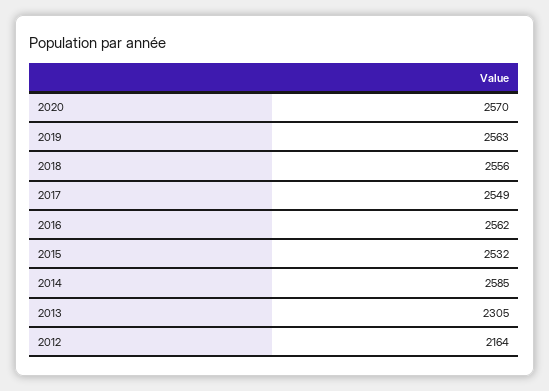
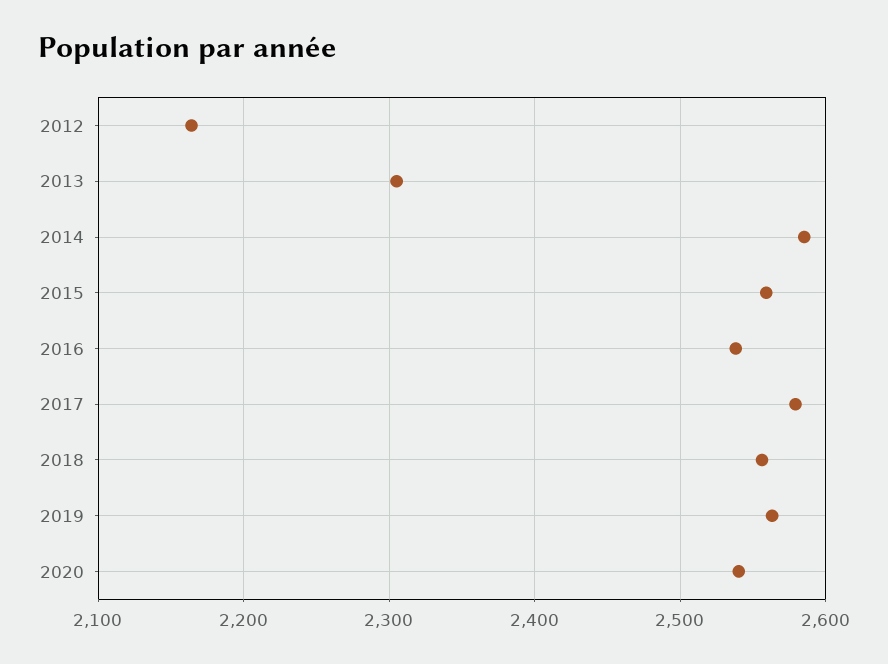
  {
-   "2020": 2570,
+   "2020": 2540,
    "2019": 2563,
    "2018": 2556,
-   "2017": 2549,
+   "2017": 2580,
-   "2016": 2562,
+   "2016": 2540,
-   "2015": 2532,
+   "2015": 2560,
    "2014": 2585,
    "2013": 2305,
    "2012": 2164
  }

